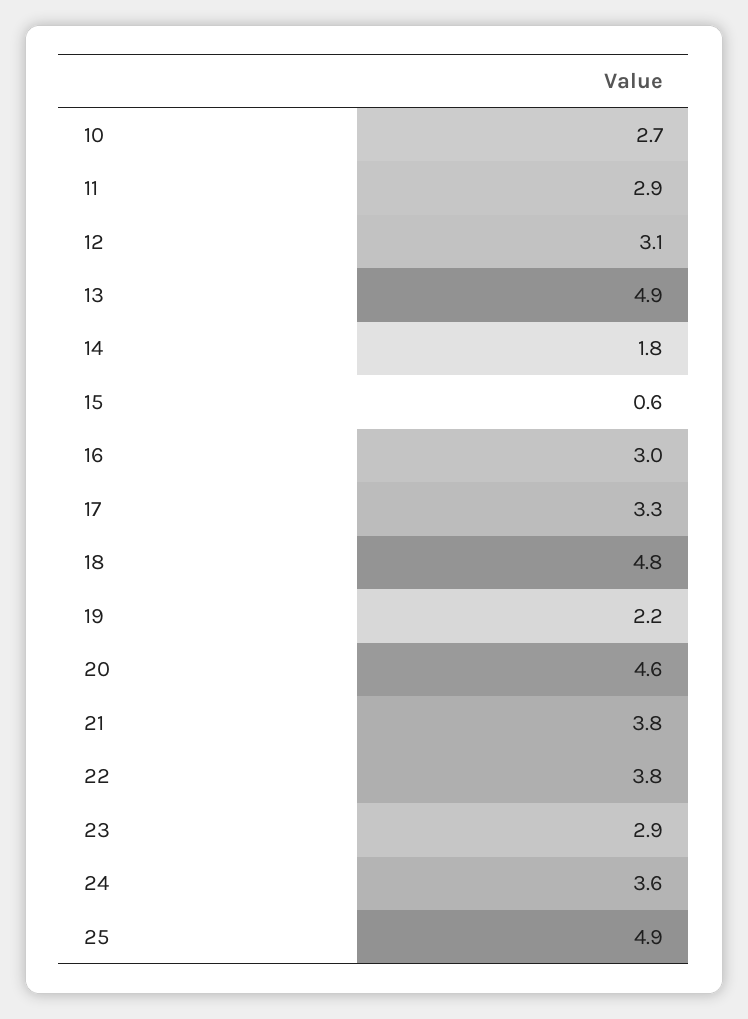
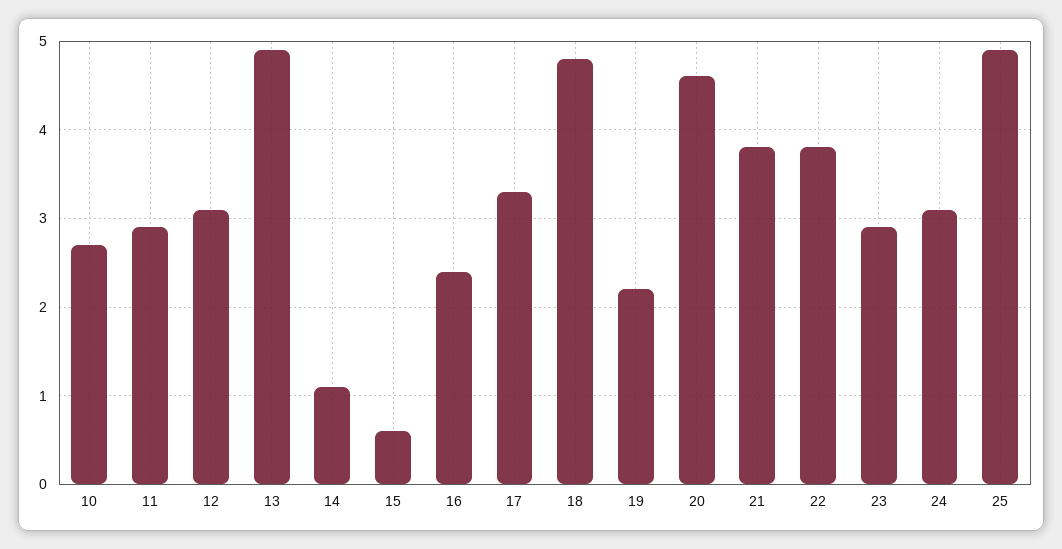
  {
    "10": 2.7,
    "11": 2.9,
    "12": 3.1,
    "13": 4.9,
-   "14": 1.8,
+   "14": 1.1,
    "15": 0.6,
-   "16": 3,
+   "16": 2.4,
    "17": 3.3,
    "18": 4.8,
    "19": 2.2,
    "20": 4.6,
    "21": 3.8,
    "22": 3.8,
    "23": 2.9,
-   "24": 3.6,
+   "24": 3.1,
    "25": 4.9
  }

